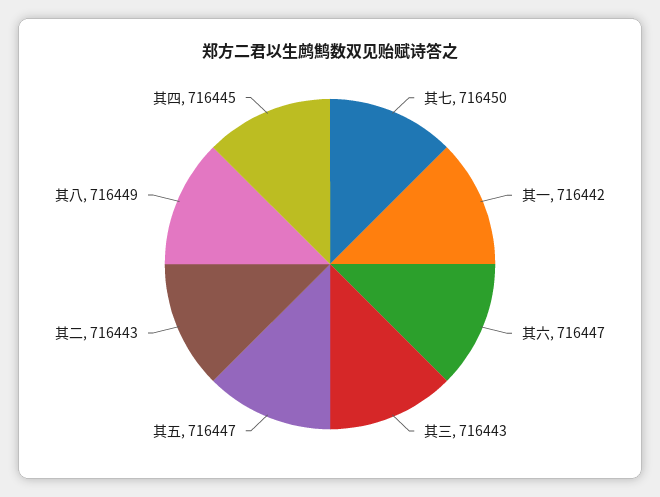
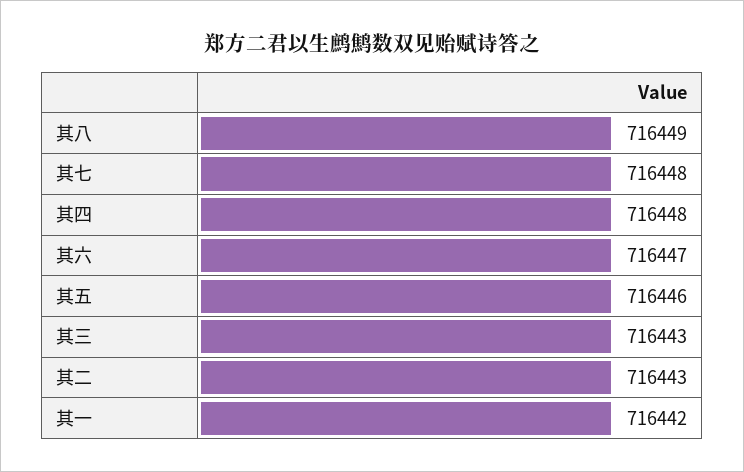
  {
-   "其七": 716450,
+   "其七": 716448,
    "其一": 716442,
    "其六": 716447,
    "其三": 716443,
-   "其五": 716447,
+   "其五": 716446,
    "其二": 716443,
    "其八": 716449,
-   "其四": 716445
+   "其四": 716448
  }

